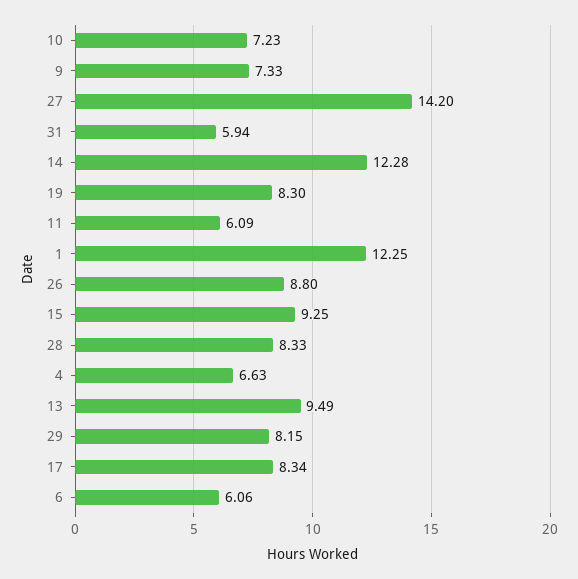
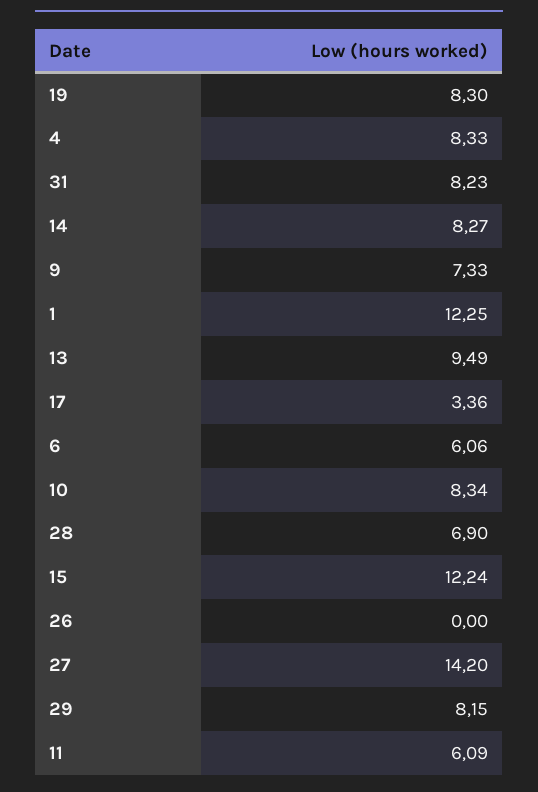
  {
-   "10": 7.23,
+   "10": 8.34,
    "9": 7.33,
    "27": 14.2,
-   "31": 5.94,
+   "31": 8.23,
-   "14": 12.28,
+   "14": 8.27,
    "19": 8.3,
    "11": 6.09,
    "1": 12.25,
-   "26": 8.8,
+   "26": 0,
-   "15": 9.25,
+   "15": 12.24,
-   "28": 8.33,
+   "28": 6.9,
-   "4": 6.63,
+   "4": 8.33,
    "13": 9.49,
    "29": 8.15,
-   "17": 8.34,
+   "17": 3.36,
    "6": 6.06
  }

